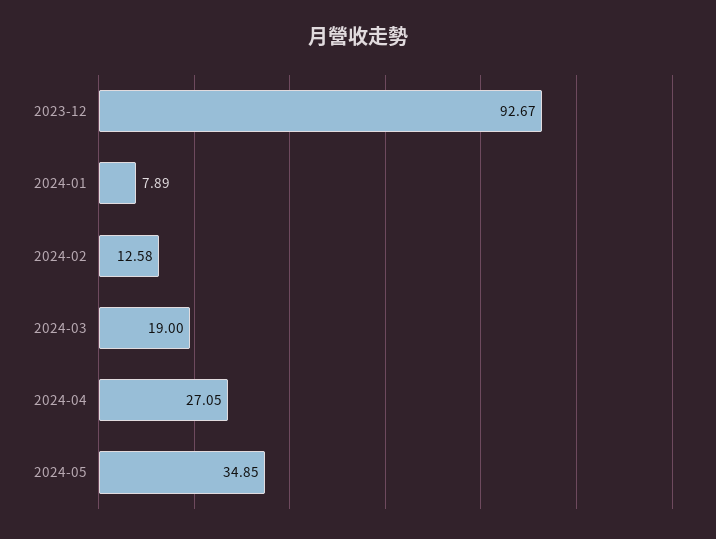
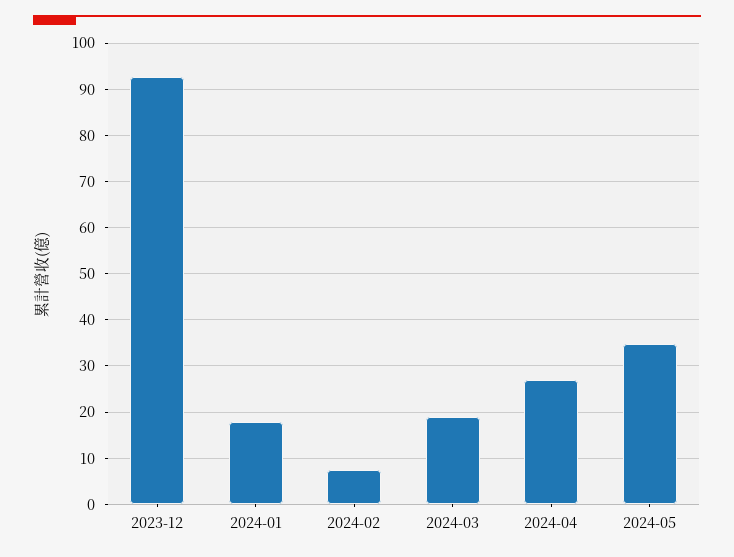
  {
    "2023-12": 92.67,
-   "2024-01": 7.89,
+   "2024-01": 18,
-   "2024-02": 12.58,
+   "2024-02": 8,
    "2024-03": 19,
    "2024-04": 27.05,
    "2024-05": 34.85
  }

